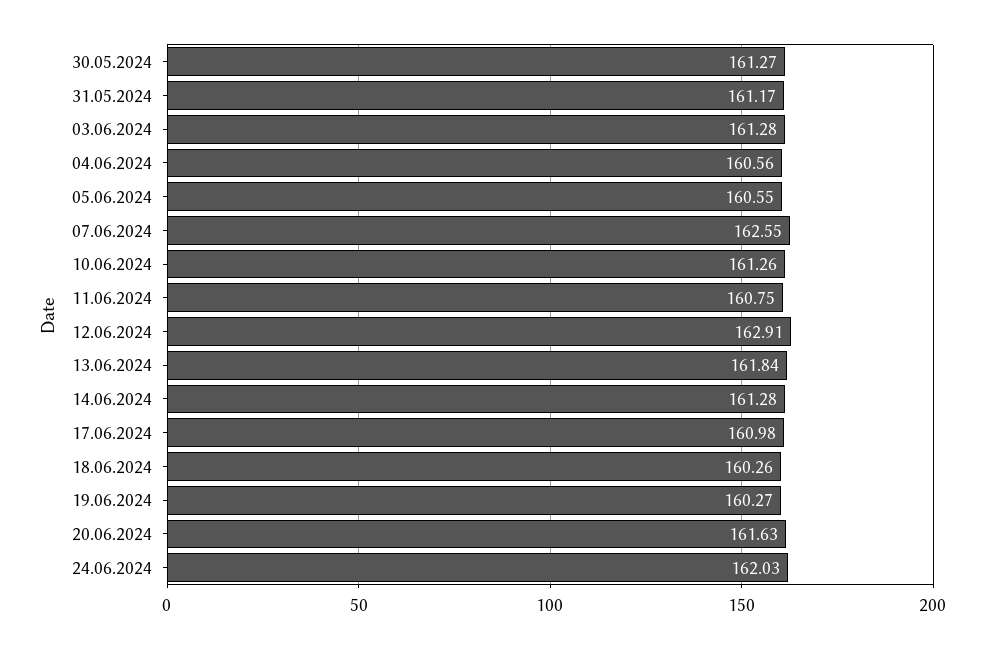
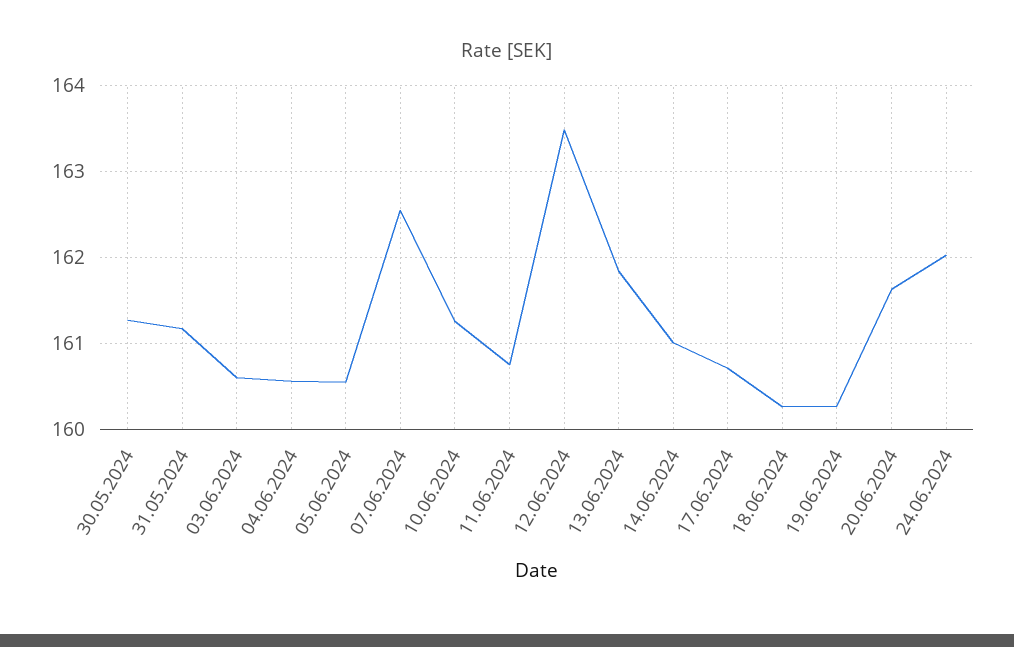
  {
    "30.05.2024": 161.27,
    "31.05.2024": 161.17,
-   "03.06.2024": 161.28,
+   "03.06.2024": 160.6,
    "04.06.2024": 160.56,
    "05.06.2024": 160.55,
    "07.06.2024": 162.55,
    "10.06.2024": 161.26,
    "11.06.2024": 160.75,
-   "12.06.2024": 162.91,
+   "12.06.2024": 163.5,
    "13.06.2024": 161.84,
-   "14.06.2024": 161.28,
+   "14.06.2024": 161,
-   "17.06.2024": 160.98,
+   "17.06.2024": 160.7,
    "18.06.2024": 160.26,
    "19.06.2024": 160.27,
    "20.06.2024": 161.63,
    "24.06.2024": 162.03
  }

